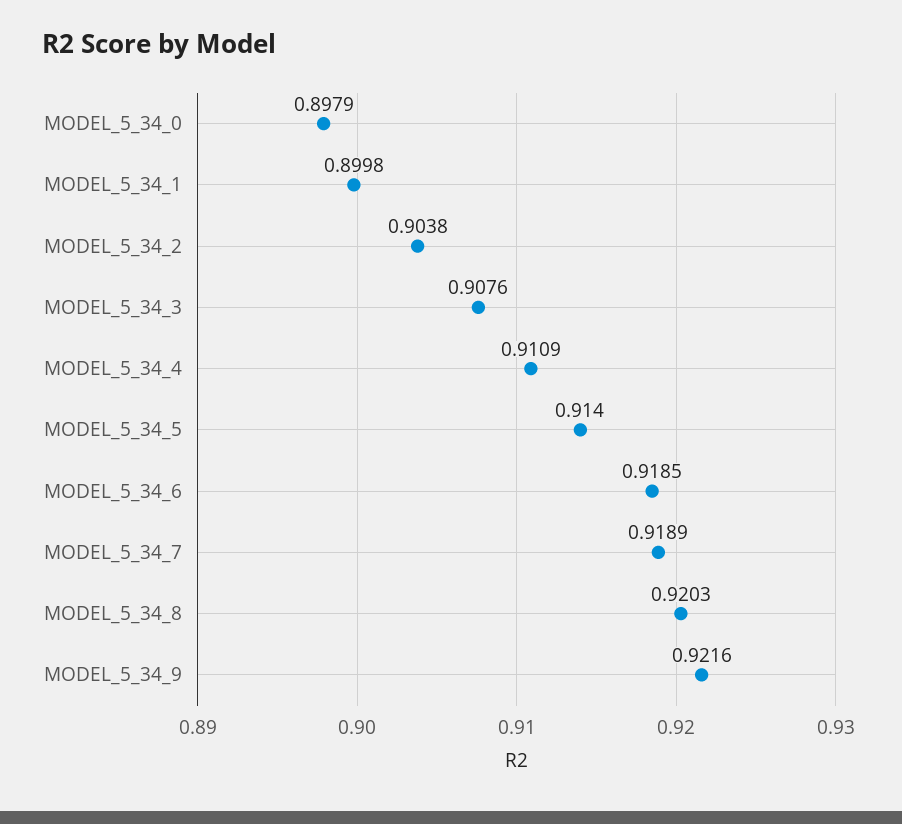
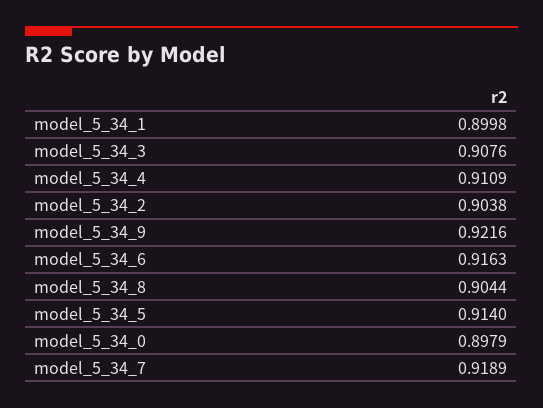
  {
    "MODEL_5_34_0": 0.8979,
    "MODEL_5_34_1": 0.8998,
    "MODEL_5_34_2": 0.9038,
    "MODEL_5_34_3": 0.9076,
    "MODEL_5_34_4": 0.9109,
    "MODEL_5_34_5": 0.914,
-   "MODEL_5_34_6": 0.9185,
+   "MODEL_5_34_6": 0.9163,
    "MODEL_5_34_7": 0.9189,
-   "MODEL_5_34_8": 0.9203,
+   "MODEL_5_34_8": 0.9044,
    "MODEL_5_34_9": 0.9216
  }

